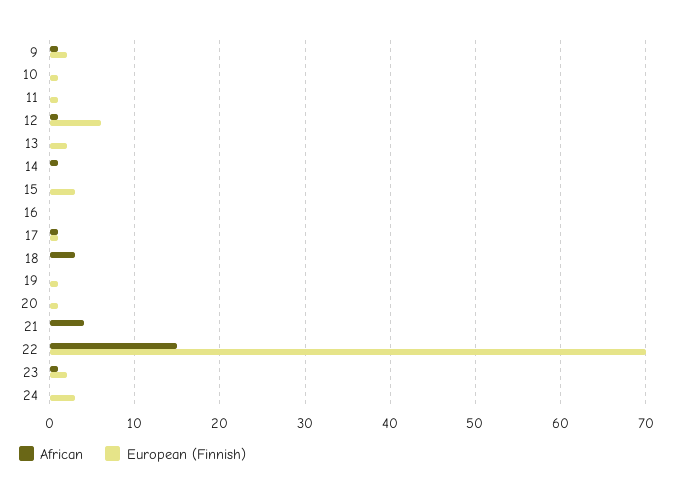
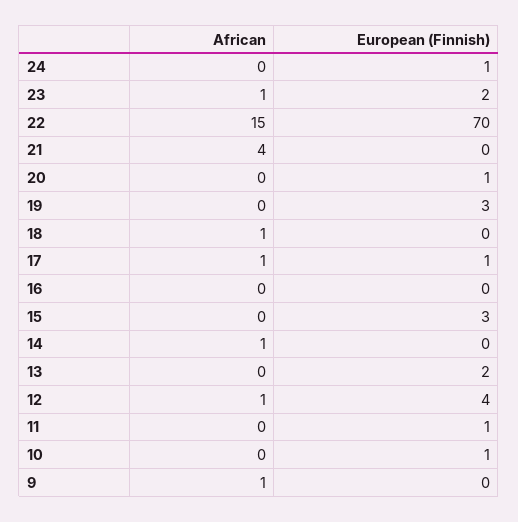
  {
    "African": {
      "9": 1,
      "10": 0,
      "11": 0,
      "12": 1,
      "13": 0,
      "14": 1,
      "15": 0,
      "16": 0,
      "17": 1,
-     "18": 3,
+     "18": 1,
      "19": 0,
      "20": 0,
      "21": 4,
      "22": 15,
      "23": 1,
      "24": 0
    },
    "European (Finnish)": {
-     "9": 2,
+     "9": 0,
      "10": 1,
      "11": 1,
-     "12": 6,
+     "12": 4,
      "13": 2,
      "14": 0,
      "15": 3,
      "16": 0,
      "17": 1,
      "18": 0,
-     "19": 1,
+     "19": 3,
      "20": 1,
      "21": 0,
      "22": 70,
      "23": 2,
-     "24": 3
+     "24": 1
    }
  }

